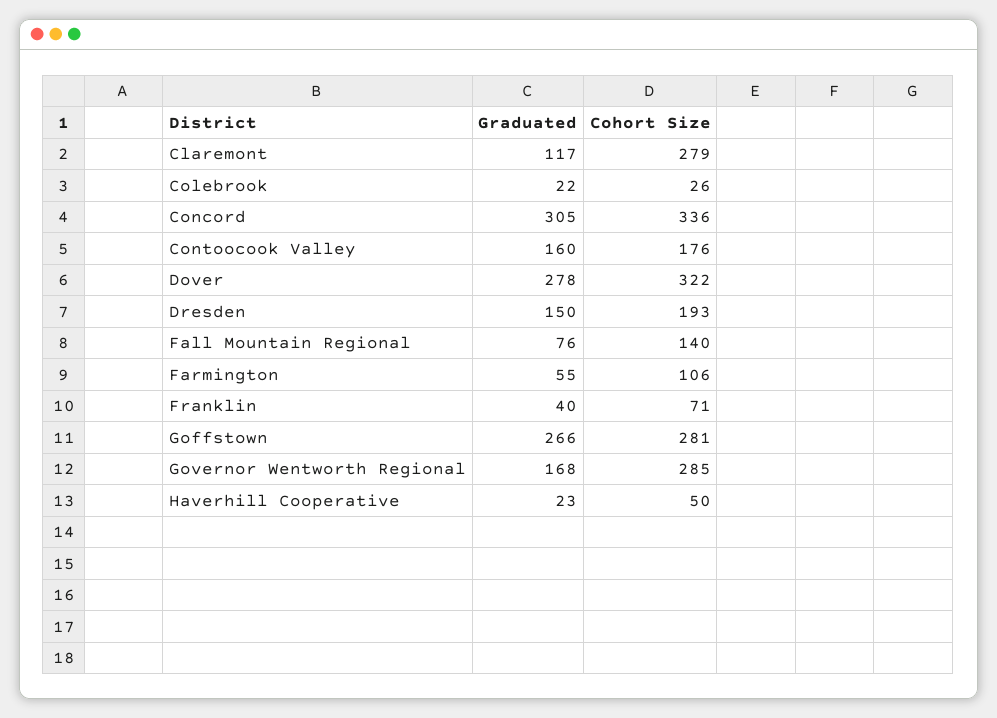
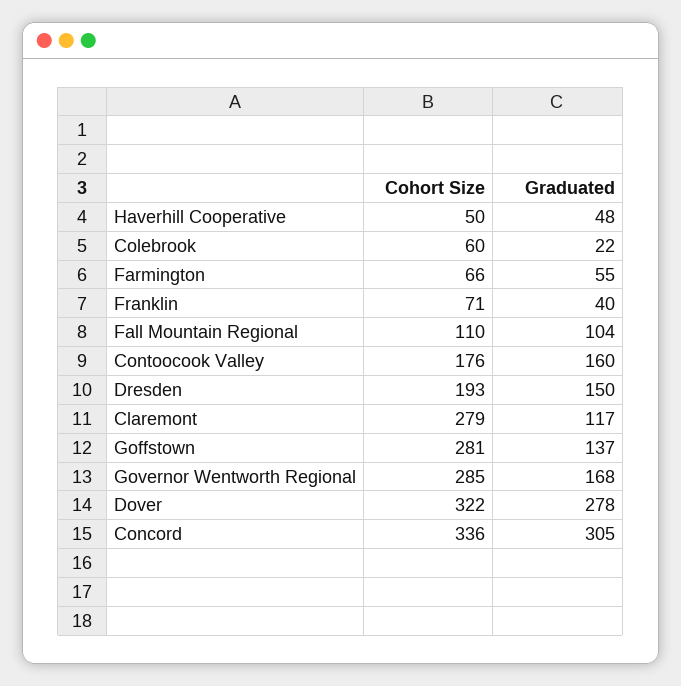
  {
    "Graduated": {
      "Claremont": 117,
      "Colebrook": 22,
      "Concord": 305,
      "Contoocook Valley": 160,
      "Dover": 278,
      "Dresden": 150,
-     "Fall Mountain Regional": 76,
+     "Fall Mountain Regional": 104,
      "Farmington": 55,
      "Franklin": 40,
-     "Goffstown": 266,
+     "Goffstown": 137,
      "Governor Wentworth Regional": 168,
-     "Haverhill Cooperative": 23
+     "Haverhill Cooperative": 48
    },
    "Cohort Size": {
      "Claremont": 279,
-     "Colebrook": 26,
+     "Colebrook": 60,
      "Concord": 336,
      "Contoocook Valley": 176,
      "Dover": 322,
      "Dresden": 193,
-     "Fall Mountain Regional": 140,
+     "Fall Mountain Regional": 110,
-     "Farmington": 106,
+     "Farmington": 66,
      "Franklin": 71,
      "Goffstown": 281,
      "Governor Wentworth Regional": 285,
      "Haverhill Cooperative": 50
    }
  }

